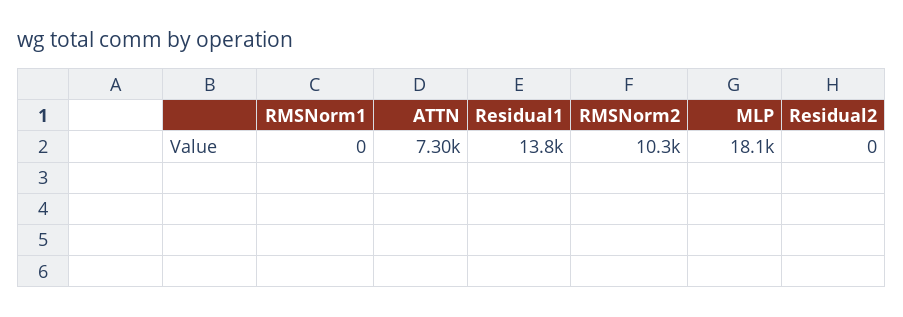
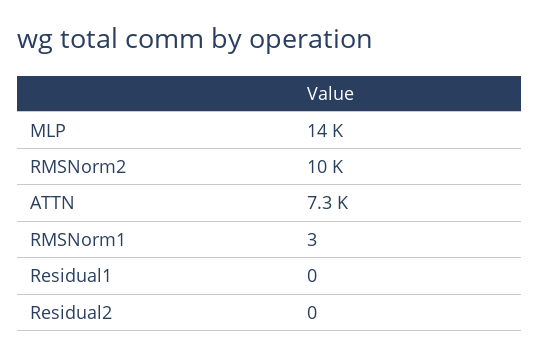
  {
-   "RMSNorm1": 0,
+   "RMSNorm1": 3,
    "ATTN": 7300,
-   "Residual1": 13800,
+   "Residual1": 0,
    "RMSNorm2": 10300,
-   "MLP": 18100,
+   "MLP": 14000,
    "Residual2": 0
  }

